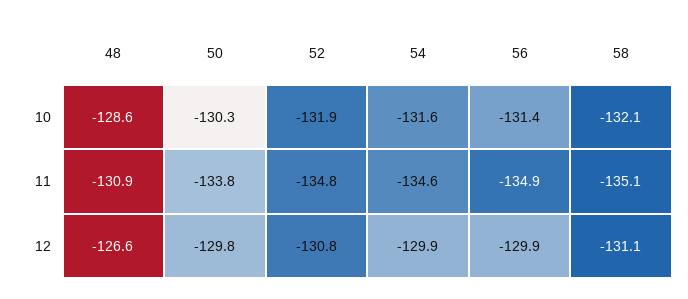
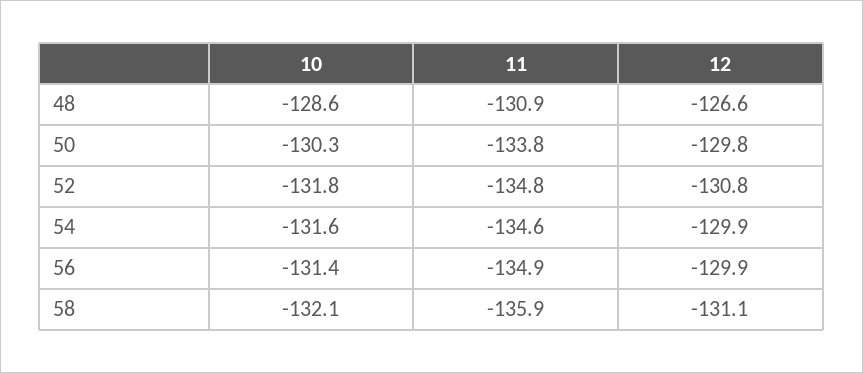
  {
    "48": {
      "10": -128.6,
      "11": -130.9,
      "12": -126.6
    },
    "50": {
      "10": -130.3,
      "11": -133.8,
      "12": -129.8
    },
    "52": {
-     "10": -131.9,
+     "10": -131.8,
      "11": -134.8,
      "12": -130.8
    },
    "54": {
      "10": -131.6,
      "11": -134.6,
      "12": -129.9
    },
    "56": {
      "10": -131.4,
      "11": -134.9,
      "12": -129.9
    },
    "58": {
      "10": -132.1,
-     "11": -135.1,
+     "11": -135.9,
      "12": -131.1
    }
  }

